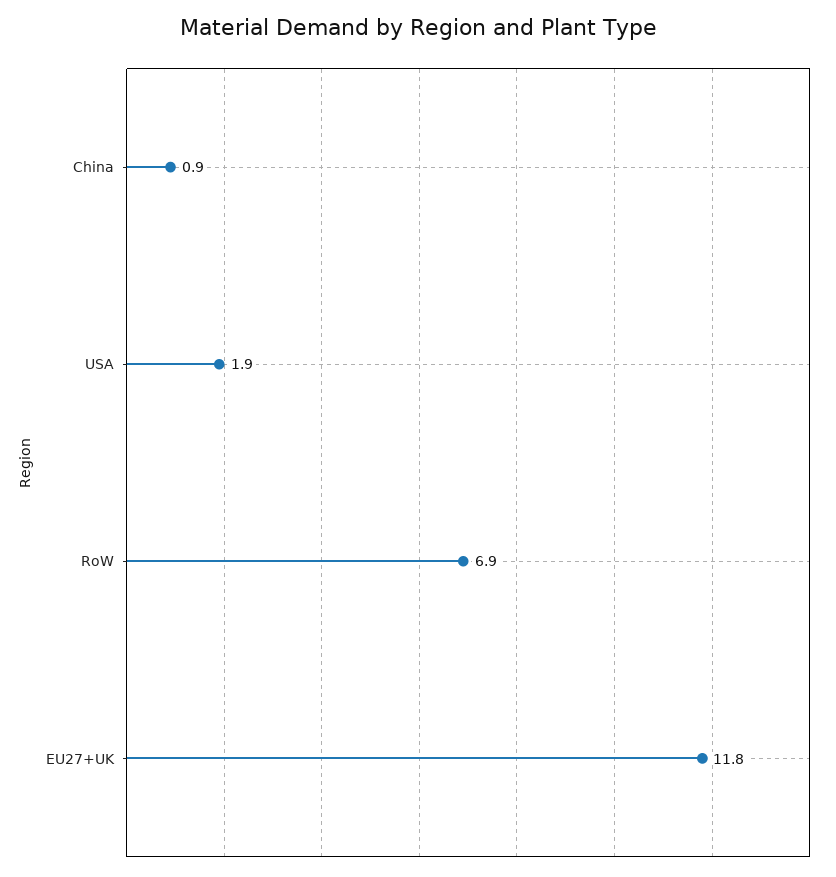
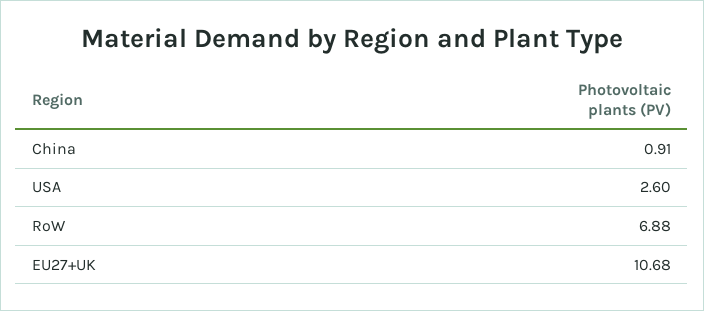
  {
    "China": 0.91,
-   "USA": 1.9,
+   "USA": 2.6,
    "RoW": 6.88,
-   "EU27+UK": 11.8
+   "EU27+UK": 10.68
  }

